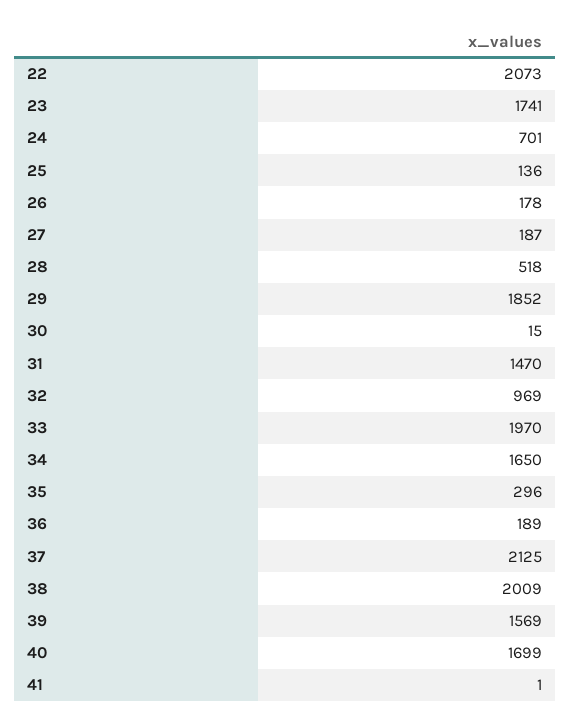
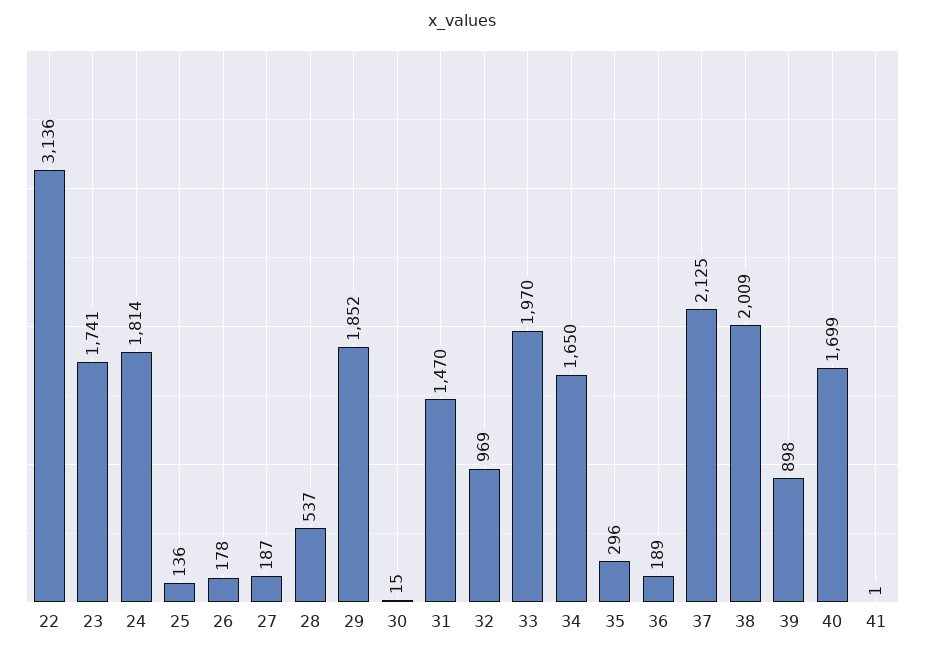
  {
-   "22": 2073,
+   "22": 3136,
    "23": 1741,
-   "24": 701,
+   "24": 1814,
    "25": 136,
    "26": 178,
    "27": 187,
-   "28": 518,
+   "28": 537,
    "29": 1852,
    "30": 15,
    "31": 1470,
    "32": 969,
    "33": 1970,
    "34": 1650,
    "35": 296,
    "36": 189,
    "37": 2125,
    "38": 2009,
-   "39": 1569,
+   "39": 898,
    "40": 1699,
    "41": 1
  }

